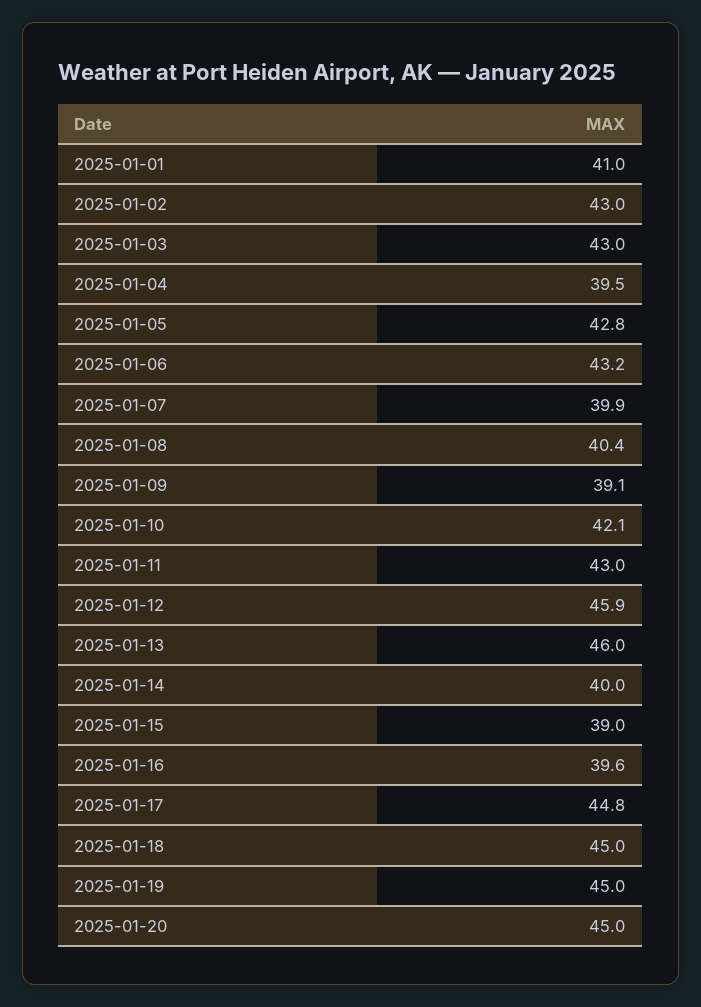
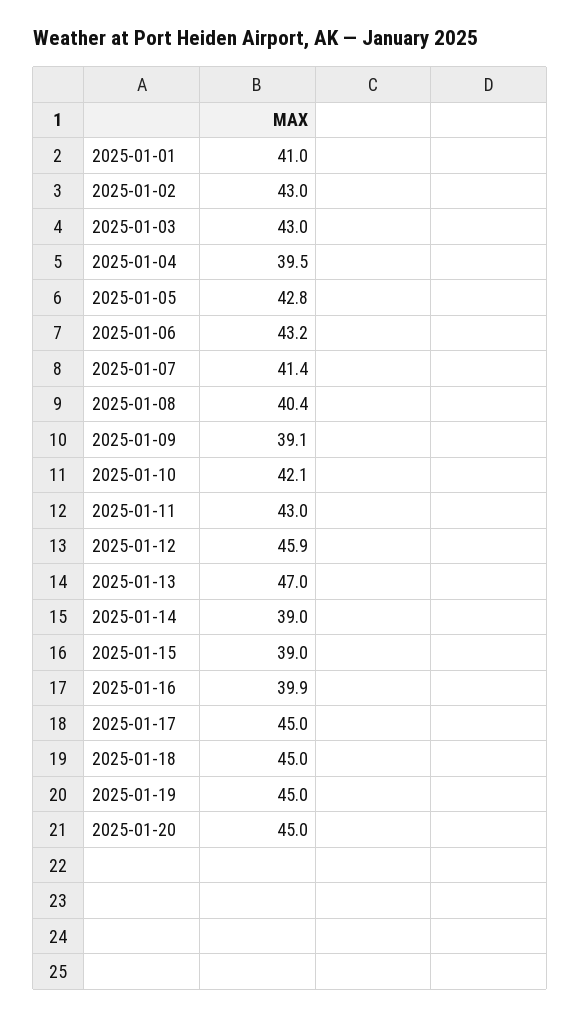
  {
    "2025-01-01": 41,
    "2025-01-02": 43,
    "2025-01-03": 43,
    "2025-01-04": 39.5,
    "2025-01-05": 42.8,
    "2025-01-06": 43.2,
-   "2025-01-07": 39.9,
+   "2025-01-07": 41.4,
    "2025-01-08": 40.4,
    "2025-01-09": 39.1,
    "2025-01-10": 42.1,
    "2025-01-11": 43,
    "2025-01-12": 45.9,
-   "2025-01-13": 46,
+   "2025-01-13": 47,
-   "2025-01-14": 40,
+   "2025-01-14": 39,
    "2025-01-15": 39,
-   "2025-01-16": 39.6,
+   "2025-01-16": 39.9,
-   "2025-01-17": 44.8,
+   "2025-01-17": 45,
    "2025-01-18": 45,
    "2025-01-19": 45,
    "2025-01-20": 45
  }

